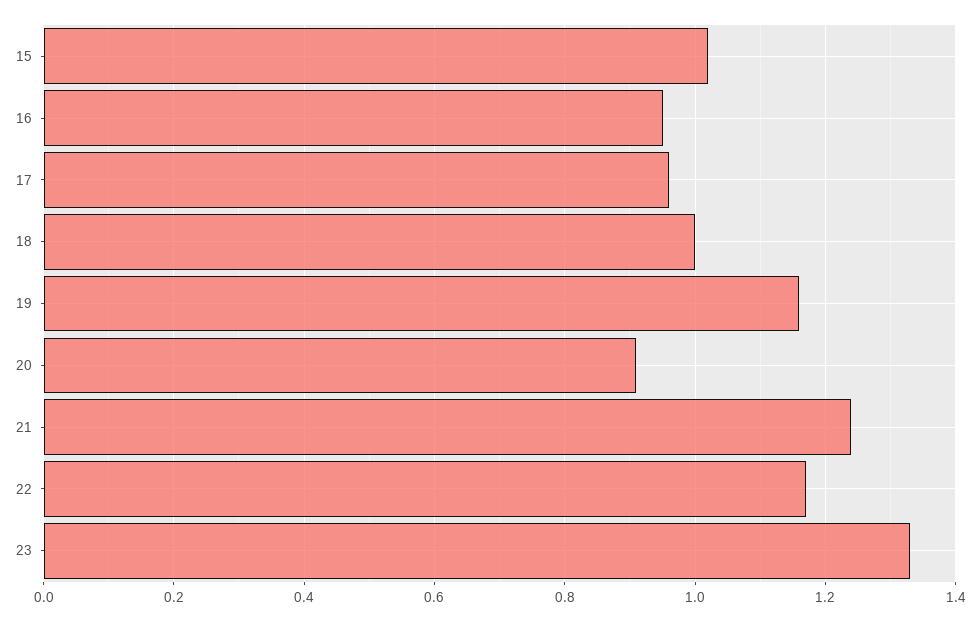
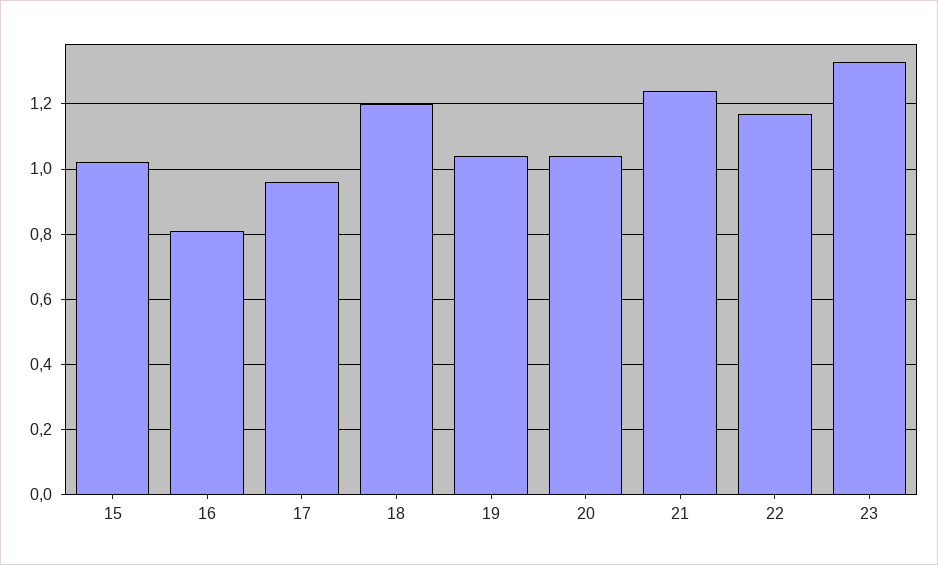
  {
    "15": 1,
-   "16": 0.95,
+   "16": 0.8,
    "17": 0.95,
-   "18": 1,
+   "18": 1.2,
-   "19": 1.15,
+   "19": 1.05,
-   "20": 0.9,
+   "20": 1.05,
    "21": 1.25,
    "22": 1.15,
    "23": 1.35
  }

